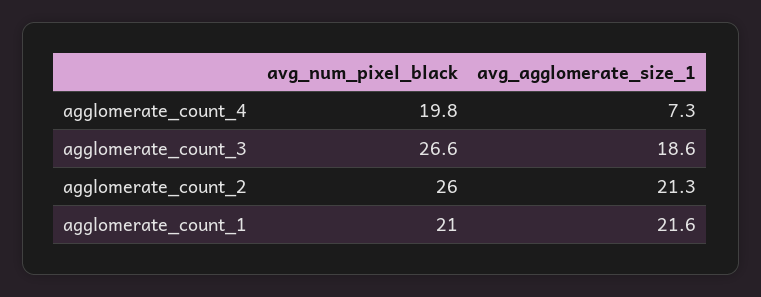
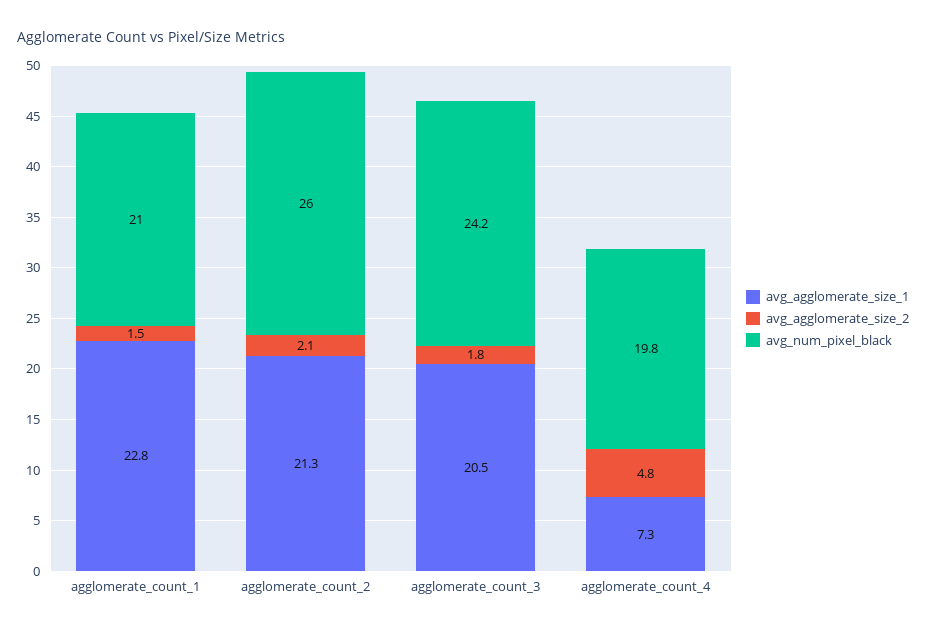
  {
    "avg_num_pixel_black": {
      "agglomerate_count_4": 19.8,
-     "agglomerate_count_3": 26.6,
+     "agglomerate_count_3": 24.2,
      "agglomerate_count_2": 26,
      "agglomerate_count_1": 21
    },
    "avg_agglomerate_size_1": {
      "agglomerate_count_4": 7.3,
-     "agglomerate_count_3": 18.6,
+     "agglomerate_count_3": 20.5,
      "agglomerate_count_2": 21.3,
-     "agglomerate_count_1": 21.6
+     "agglomerate_count_1": 22.8
-   }
+   },
+   "avg_agglomerate_size_2": {
+     "agglomerate_count_1": 1.5,
+     "agglomerate_count_2": 2.1,
+     "agglomerate_count_3": 1.8,
+     "agglomerate_count_4": 4.8
+   }
  }

